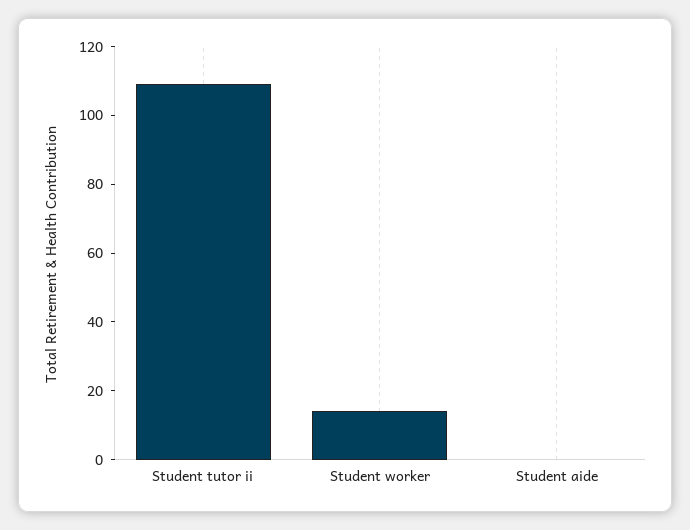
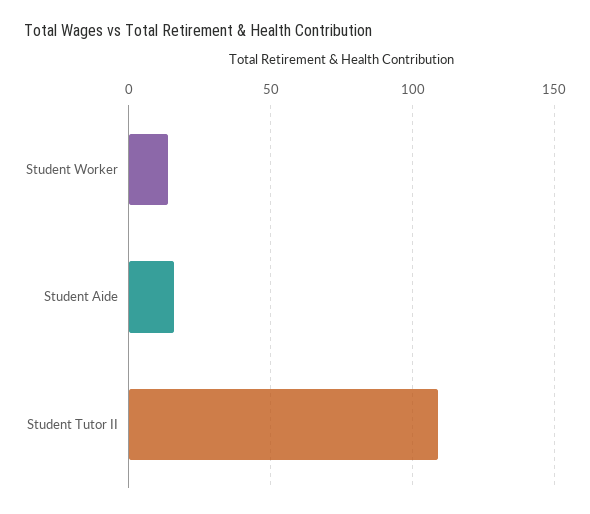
  {
    "Student tutor ii": 110,
    "Student worker": 15,
-   "Student aide": 0
+   "Student aide": 15
  }

